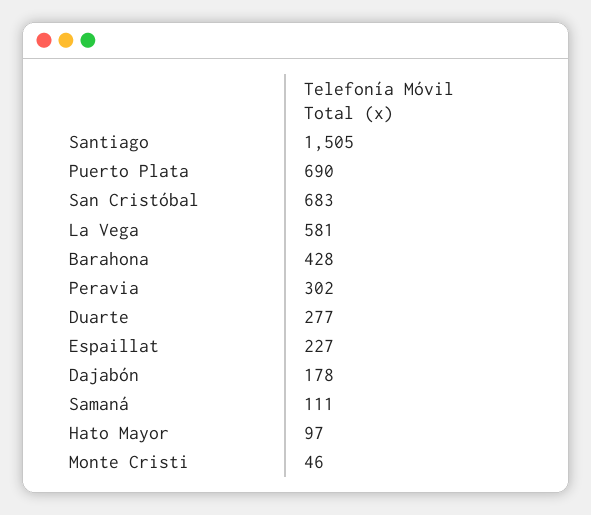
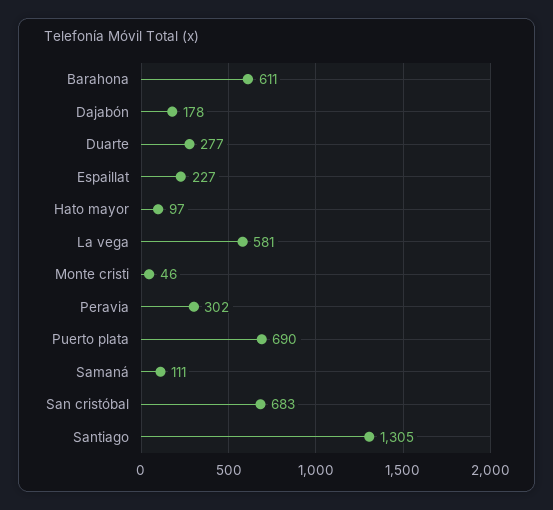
  {
-   "Santiago": 1505,
+   "Santiago": 1305,
    "Puerto Plata": 690,
    "San Cristóbal": 683,
    "La Vega": 581,
-   "Barahona": 428,
+   "Barahona": 611,
    "Peravia": 302,
    "Duarte": 277,
    "Espaillat": 227,
    "Dajabón": 178,
    "Samaná": 111,
    "Hato Mayor": 97,
    "Monte Cristi": 46
  }

